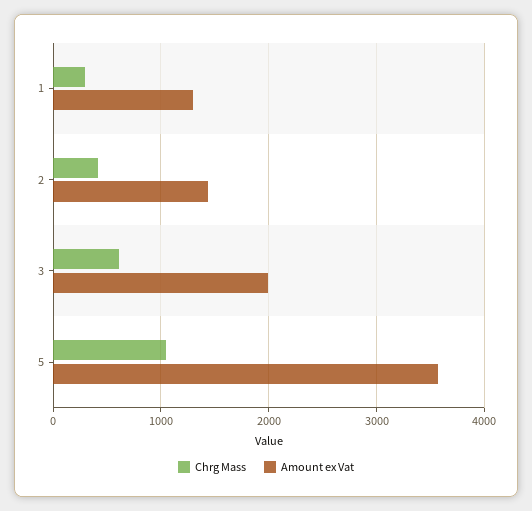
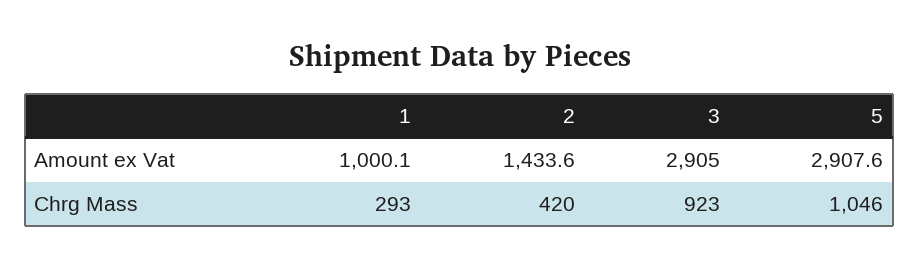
  {
    "Chrg Mass": {
      "1": 293,
      "2": 420,
-     "3": 600,
+     "3": 923,
      "5": 1046
    },
    "Amount ex Vat": {
-     "1": 1300,
+     "1": 1000.1,
      "2": 1433.6,
-     "3": 2000,
+     "3": 2905,
-     "5": 3600
+     "5": 2907.6
    }
  }

